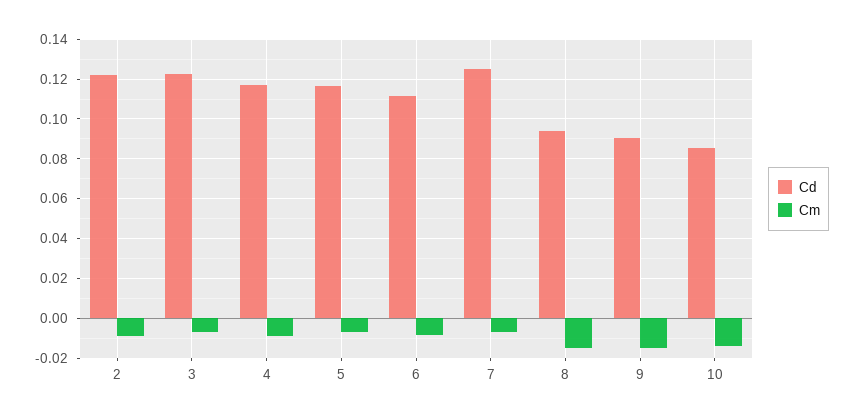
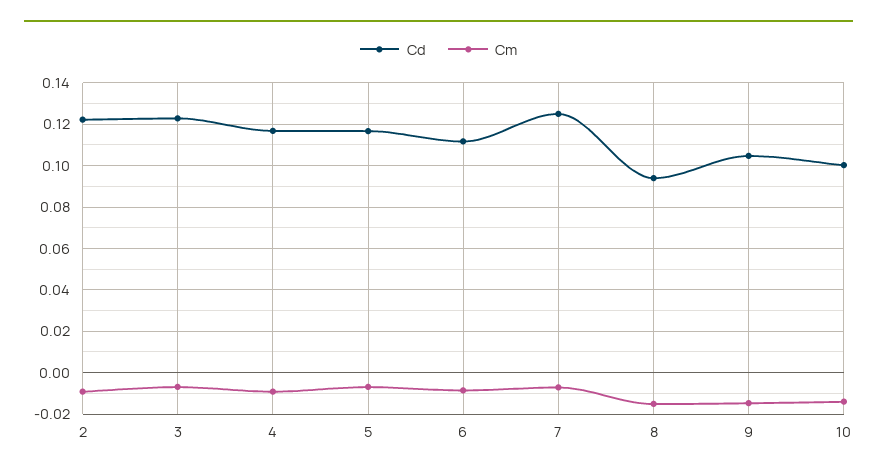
  {
    "Cd": {
      "2": 0.12,
      "3": 0.125,
      "4": 0.115,
      "5": 0.115,
      "6": 0.11,
      "7": 0.125,
      "8": 0.095,
-     "9": 0.09,
+     "9": 0.105,
-     "10": 0.085
+     "10": 0.1
    },
    "Cm": {
      "2": -0.01,
      "3": -0.005,
      "4": -0.01,
      "5": -0.005,
      "6": -0.01,
      "7": -0.005,
      "8": -0.015,
      "9": -0.015,
      "10": -0.015
    }
  }

